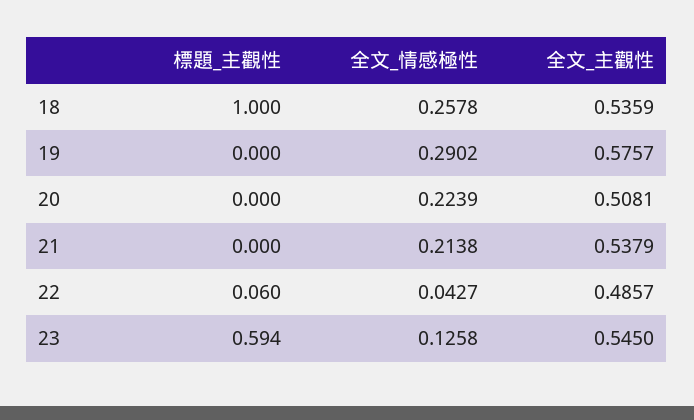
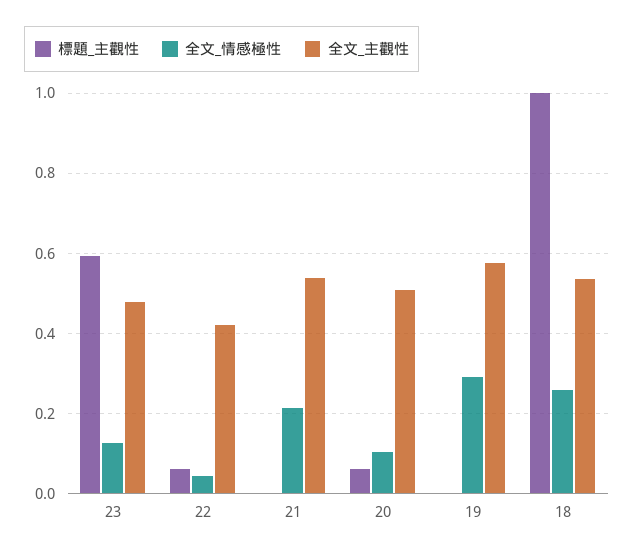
  {
    "標題_主觀性": {
      "18": 1,
      "19": 0,
-     "20": 0,
+     "20": 0.06,
      "21": 0,
      "22": 0.06,
      "23": 0.594
    },
    "全文_情感極性": {
      "18": 0.2578,
      "19": 0.2902,
-     "20": 0.2239,
+     "20": 0.1,
      "21": 0.2138,
      "22": 0.0427,
      "23": 0.1258
    },
    "全文_主觀性": {
      "18": 0.5359,
      "19": 0.5757,
      "20": 0.5081,
      "21": 0.5379,
-     "22": 0.4857,
+     "22": 0.42,
-     "23": 0.545
+     "23": 0.48
    }
  }

